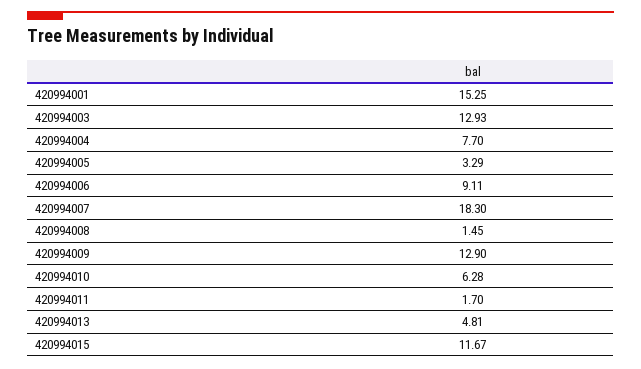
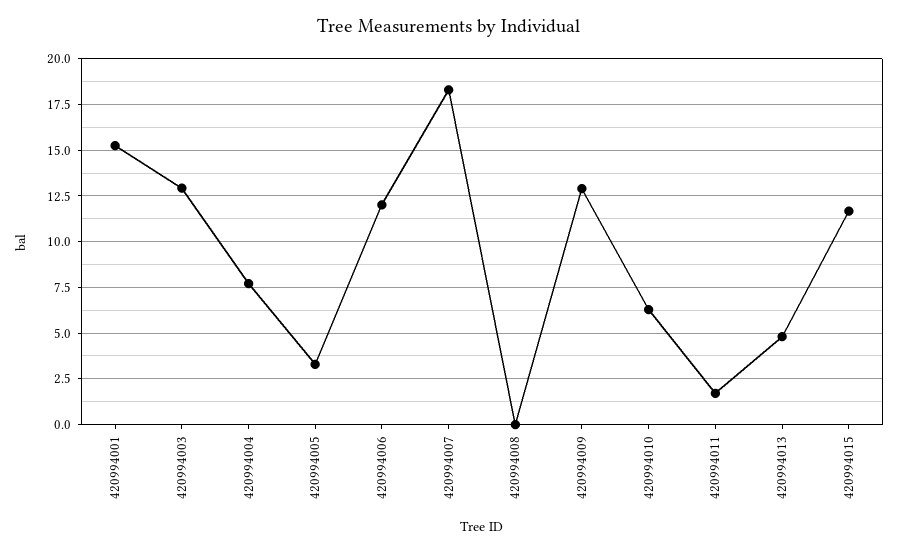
  {
    "420994001": 15.25,
    "420994003": 12.93,
    "420994004": 7.7,
    "420994005": 3.29,
-   "420994006": 9.11,
+   "420994006": 12,
    "420994007": 18.3,
-   "420994008": 1.45,
+   "420994008": 0,
    "420994009": 12.9,
    "420994010": 6.28,
    "420994011": 1.7,
    "420994013": 4.81,
    "420994015": 11.67
  }

